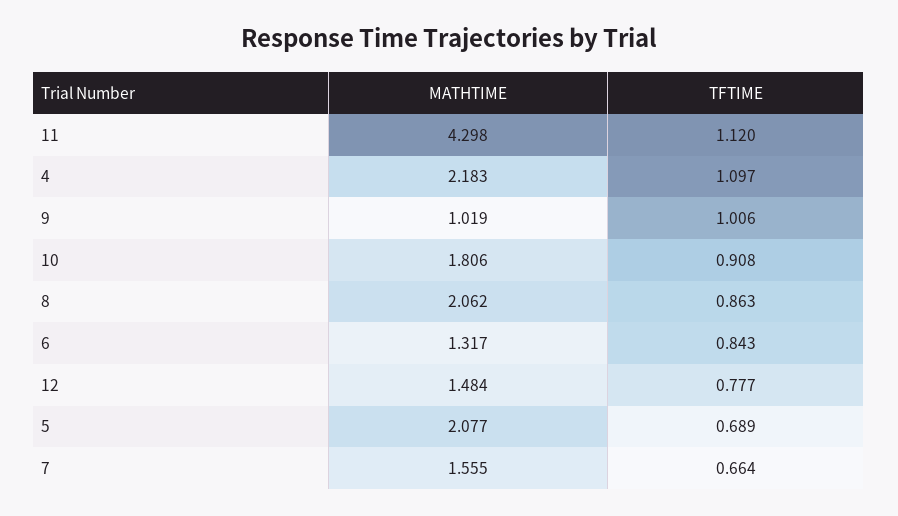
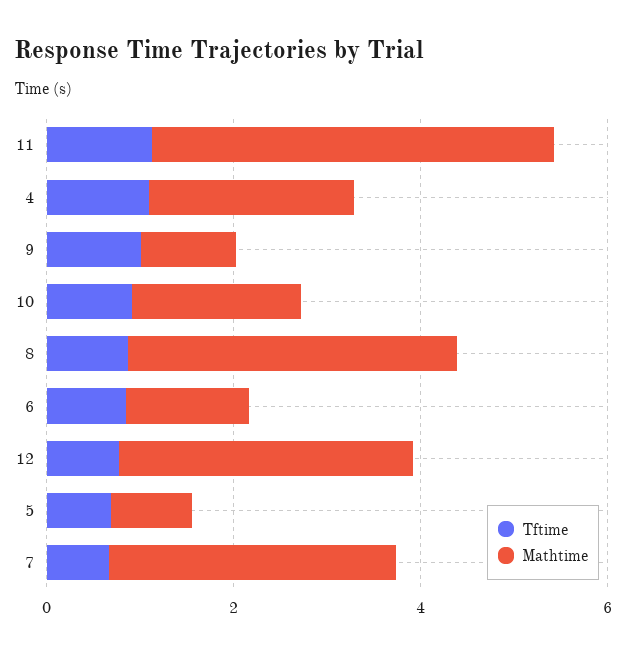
  {
    "MATHTIME": {
      "11": 4.298,
      "4": 2.183,
      "9": 1.019,
      "10": 1.806,
-     "8": 2.062,
+     "8": 3.5,
      "6": 1.317,
-     "12": 1.484,
+     "12": 3,
-     "5": 2.077,
+     "5": 1,
-     "7": 1.555
+     "7": 3
    },
    "TFTIME": {
      "11": 1.12,
      "4": 1.097,
      "9": 1.006,
      "10": 0.908,
      "8": 0.863,
      "6": 0.843,
      "12": 0.777,
      "5": 0.689,
      "7": 0.664
    }
  }

